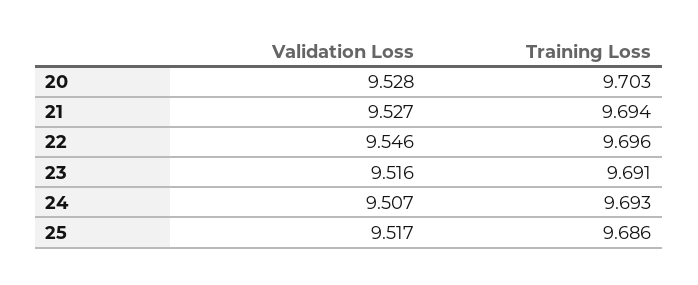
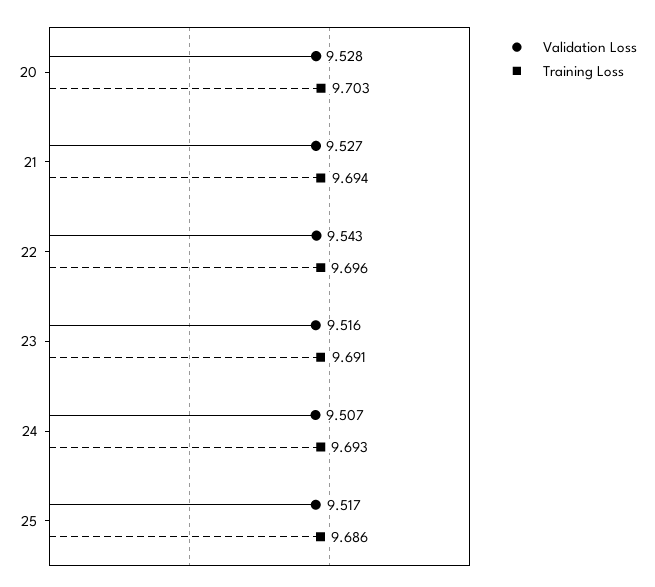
  {
    "Validation Loss": {
      "20": 9.528,
      "21": 9.527,
-     "22": 9.546,
+     "22": 9.543,
      "23": 9.516,
      "24": 9.507,
      "25": 9.517
    },
    "Training Loss": {
      "20": 9.703,
      "21": 9.694,
      "22": 9.696,
      "23": 9.691,
      "24": 9.693,
      "25": 9.686
    }
  }

